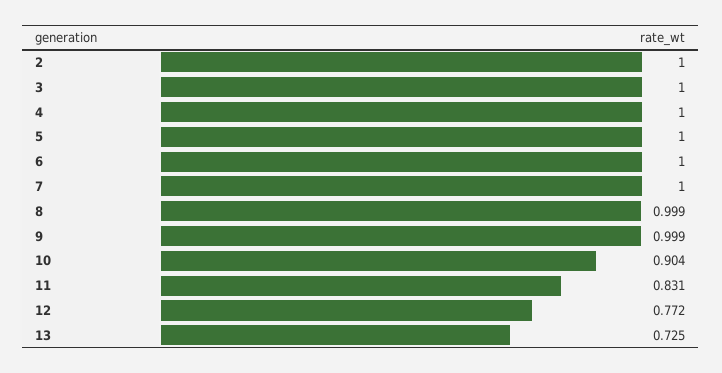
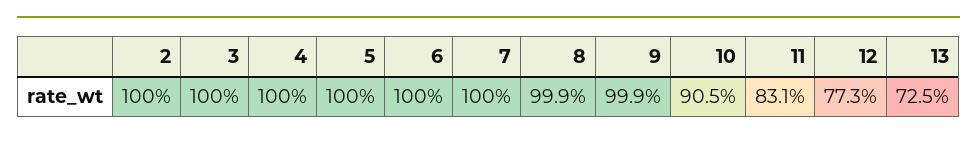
  {
    "2": 1,
    "3": 1,
    "4": 1,
    "5": 1,
    "6": 1,
    "7": 1,
    "8": 0.999,
    "9": 0.999,
-   "10": 0.904,
+   "10": 0.905,
    "11": 0.831,
-   "12": 0.772,
+   "12": 0.773,
    "13": 0.725
  }

